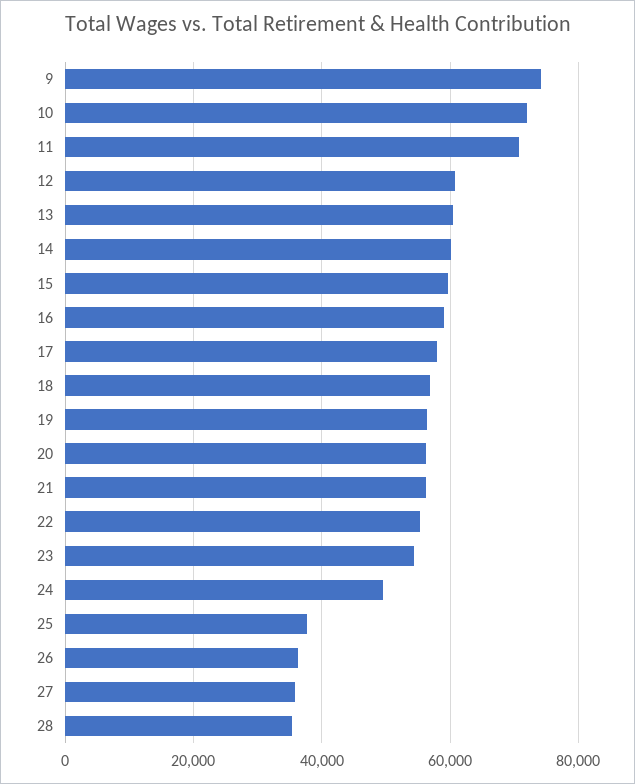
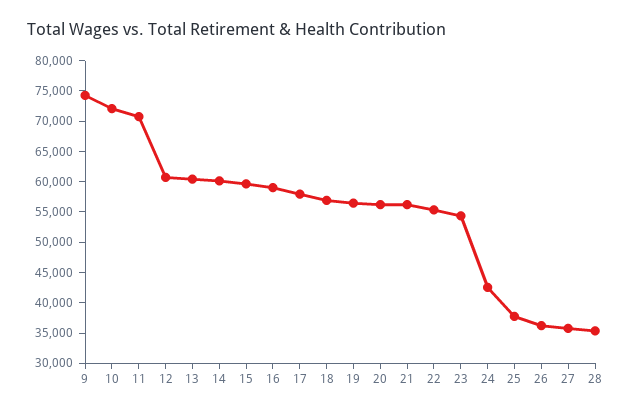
  {
    "9": 74000,
    "10": 72000,
    "11": 70000,
    "12": 60000,
    "13": 60000,
    "14": 60000,
    "15": 60000,
    "16": 60000,
    "17": 58000,
    "18": 56000,
    "19": 56000,
    "20": 56000,
    "21": 56000,
    "22": 56000,
    "23": 54000,
-   "24": 50000,
+   "24": 42500,
    "25": 38000,
    "26": 36000,
    "27": 36000,
    "28": 36000
  }

